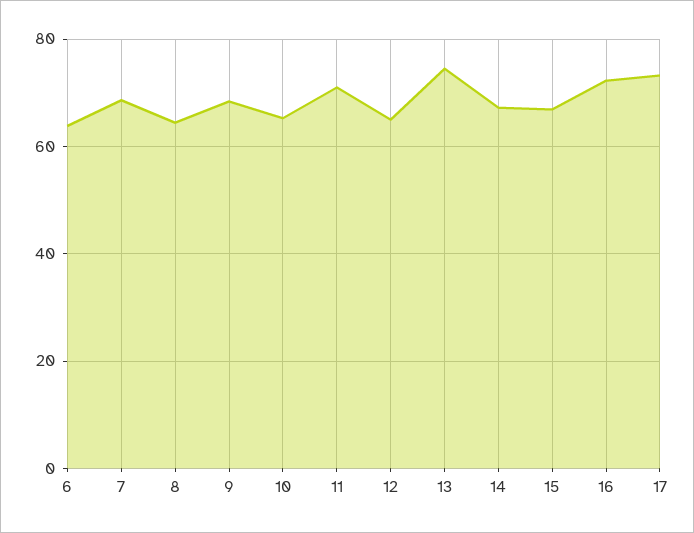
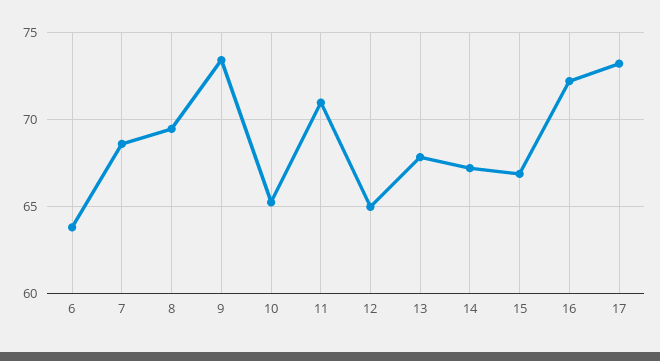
  {
    "6": 64,
    "7": 68.5,
-   "8": 64,
+   "8": 69.5,
-   "9": 68,
+   "9": 73.5,
    "10": 65.5,
    "11": 71,
    "12": 65,
-   "13": 74,
+   "13": 68,
    "14": 67,
    "15": 67,
    "16": 72,
    "17": 73
  }

